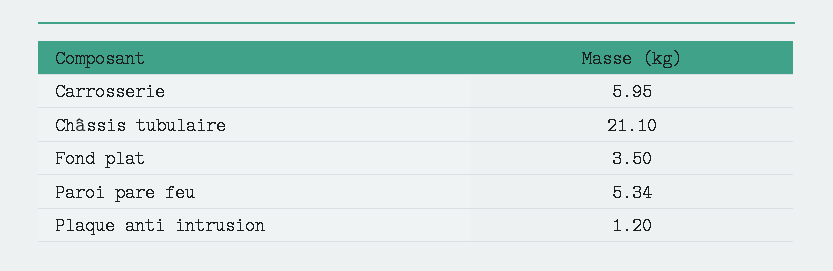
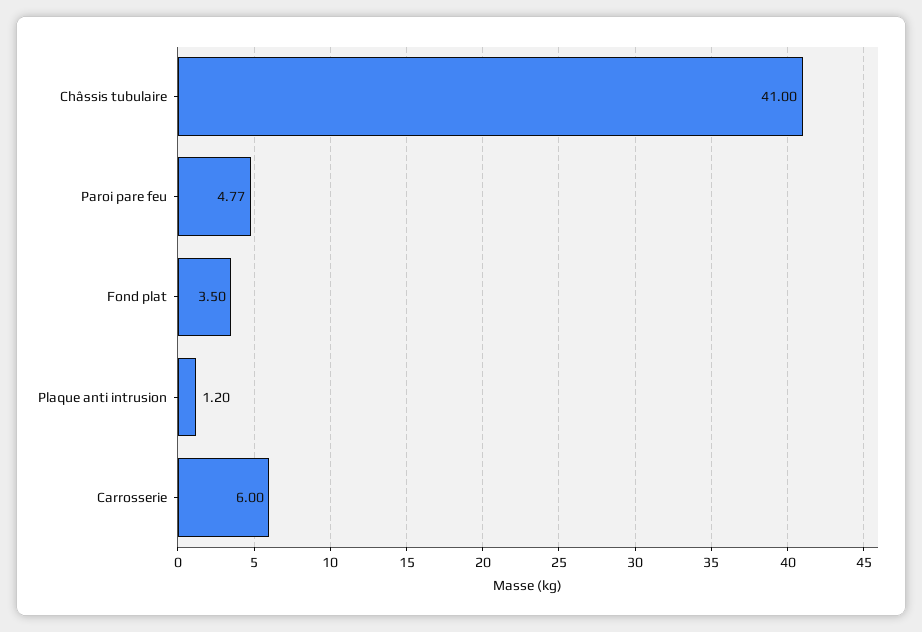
  {
-   "Carrosserie": 5.95,
+   "Carrosserie": 6,
-   "Châssis tubulaire": 21.1,
+   "Châssis tubulaire": 41,
    "Fond plat": 3.5,
-   "Paroi pare feu": 5.34,
+   "Paroi pare feu": 4.77,
    "Plaque anti intrusion": 1.2
  }

